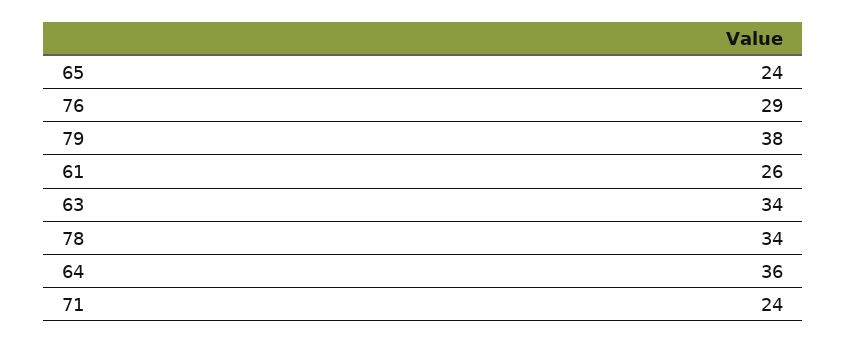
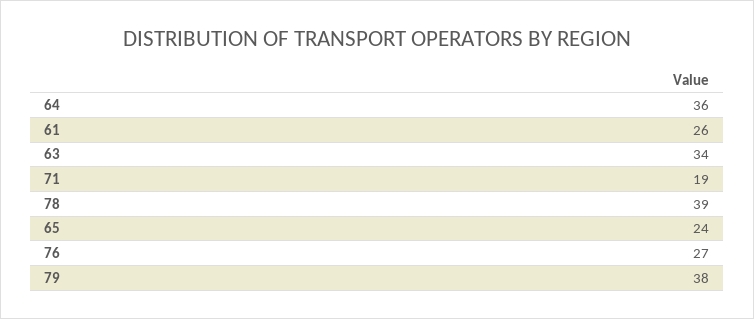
  {
    "65": 24,
-   "76": 29,
+   "76": 27,
    "79": 38,
    "61": 26,
    "63": 34,
-   "78": 34,
+   "78": 39,
    "64": 36,
-   "71": 24
+   "71": 19
  }

